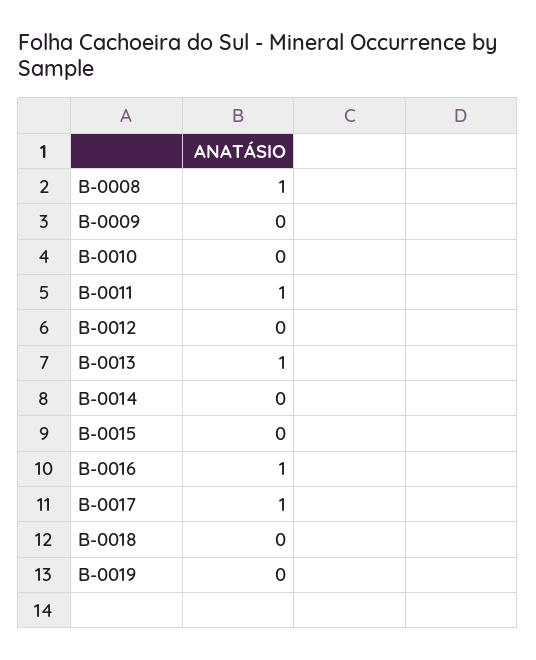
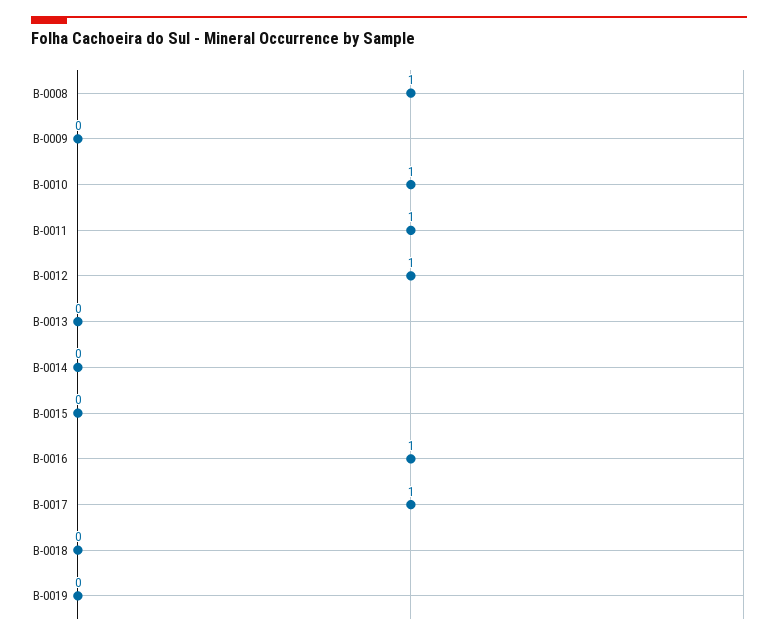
  {
    "B-0008": 1,
    "B-0009": 0,
-   "B-0010": 0,
+   "B-0010": 1,
    "B-0011": 1,
-   "B-0012": 0,
+   "B-0012": 1,
-   "B-0013": 1,
+   "B-0013": 0,
    "B-0014": 0,
    "B-0015": 0,
    "B-0016": 1,
    "B-0017": 1,
    "B-0018": 0,
    "B-0019": 0
  }

